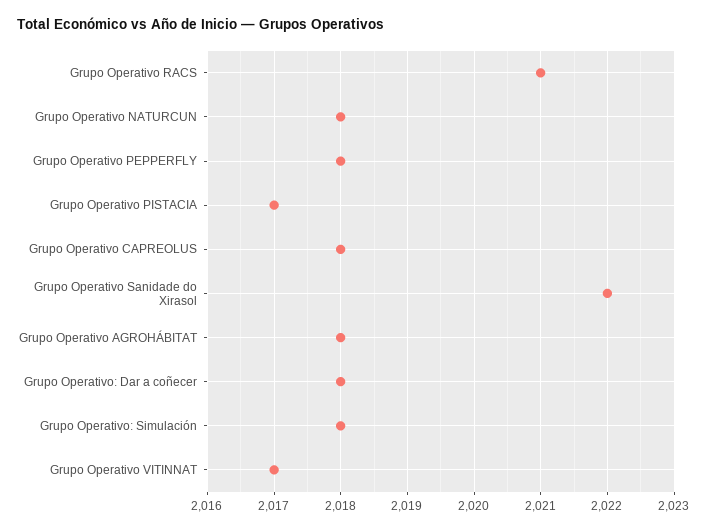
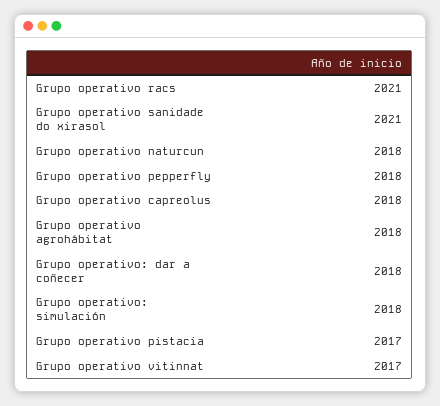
  {
    "Grupo Operativo RACS": 2021,
    "Grupo Operativo NATURCUN": 2018,
    "Grupo Operativo PEPPERFLY": 2018,
    "Grupo Operativo PISTACIA": 2017,
    "Grupo Operativo CAPREOLUS": 2018,
-   "Grupo Operativo Sanidade do Xirasol": 2022,
+   "Grupo Operativo Sanidade do Xirasol": 2021,
    "Grupo Operativo AGROHÁBITAT": 2018,
    "Grupo Operativo: Dar a coñecer": 2018,
    "Grupo Operativo: Simulación": 2018,
    "Grupo Operativo VITINNAT": 2017
  }

